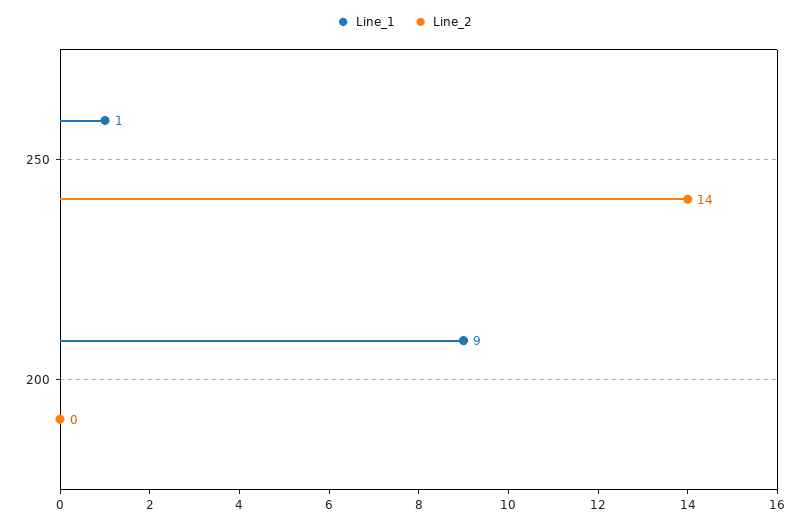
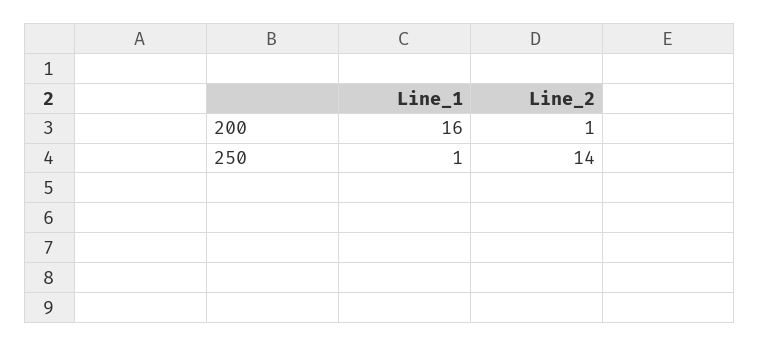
  {
    "Line_1": {
      "250": 1,
-     "200": 9
+     "200": 16
    },
    "Line_2": {
      "250": 14,
-     "200": 0
+     "200": 1
    }
  }

